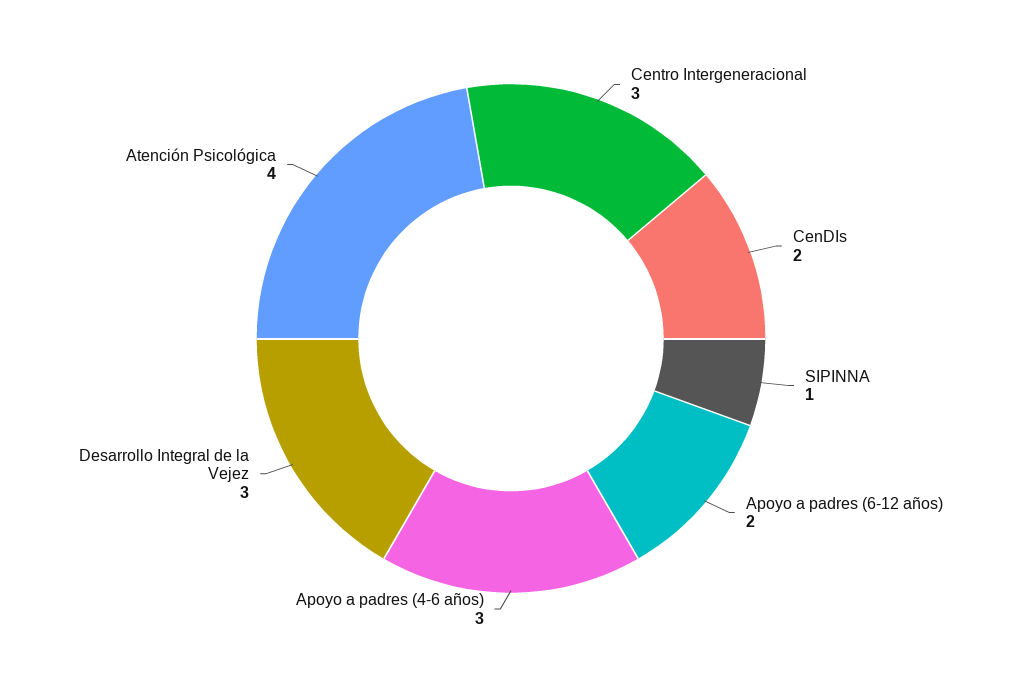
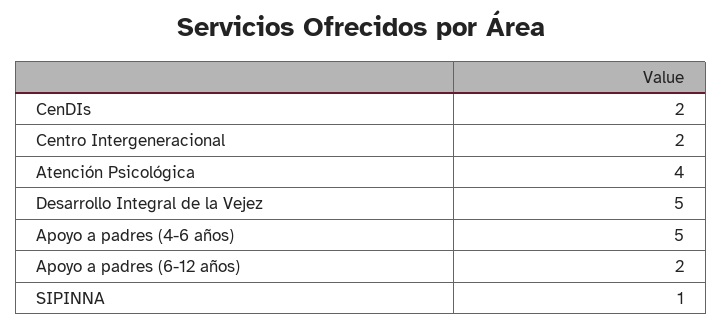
  {
-   "Centro Intergeneracional": 3,
+   "Centro Intergeneracional": 2,
    "CenDIs": 2,
    "SIPINNA": 1,
    "Apoyo a padres (6-12 años)": 2,
-   "Apoyo a padres (4-6 años)": 3,
+   "Apoyo a padres (4-6 años)": 5,
-   "Desarrollo Integral de la Vejez": 3,
+   "Desarrollo Integral de la Vejez": 5,
    "Atención Psicológica": 4
  }

